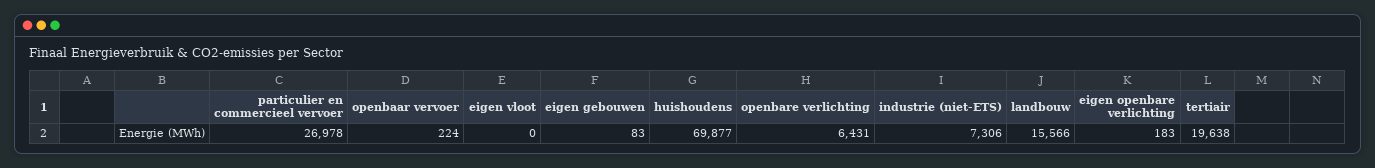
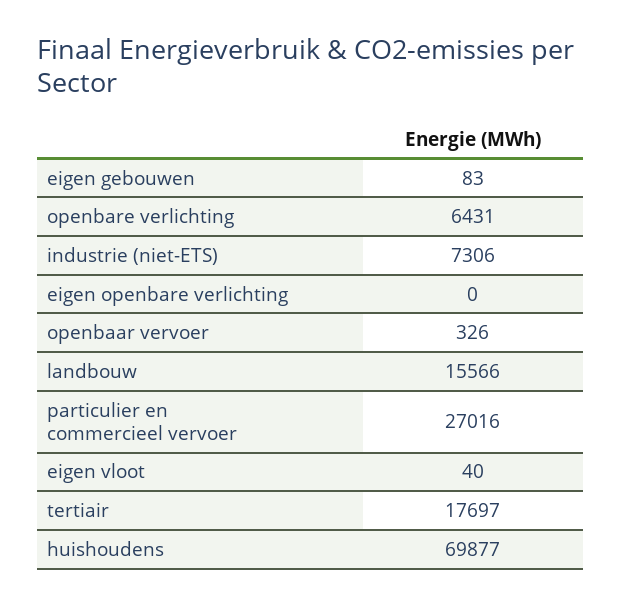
  {
-   "particulier en commercieel vervoer": 26978,
+   "particulier en commercieel vervoer": 27016,
-   "openbaar vervoer": 224,
+   "openbaar vervoer": 326,
-   "eigen vloot": 0,
+   "eigen vloot": 40,
    "eigen gebouwen": 83,
    "huishoudens": 69877,
    "openbare verlichting": 6431,
    "industrie (niet-ETS)": 7306,
    "landbouw": 15566,
-   "eigen openbare verlichting": 183,
+   "eigen openbare verlichting": 0,
-   "tertiair": 19638
+   "tertiair": 17697
  }

